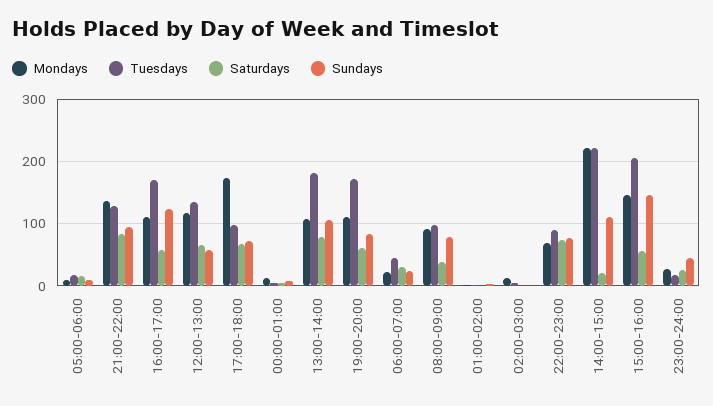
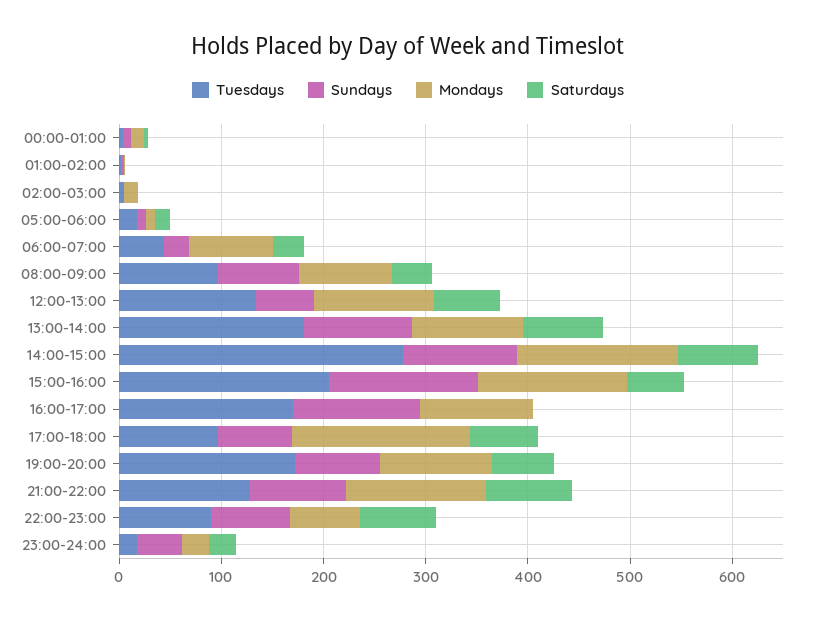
  {
    "Mondays": {
      "05:00-06:00": 10,
      "21:00-22:00": 140,
      "16:00-17:00": 110,
      "12:00-13:00": 120,
      "17:00-18:00": 170,
      "00:00-01:00": 10,
      "13:00-14:00": 110,
      "19:00-20:00": 110,
-     "06:00-07:00": 20,
+     "06:00-07:00": 80,
      "08:00-09:00": 90,
      "01:00-02:00": 0,
      "02:00-03:00": 10,
      "22:00-23:00": 70,
-     "14:00-15:00": 220,
+     "14:00-15:00": 160,
      "15:00-16:00": 150,
      "23:00-24:00": 30
    },
    "Tuesdays": {
      "05:00-06:00": 20,
      "21:00-22:00": 130,
      "16:00-17:00": 170,
      "12:00-13:00": 130,
      "17:00-18:00": 100,
      "00:00-01:00": 0,
      "13:00-14:00": 180,
      "19:00-20:00": 170,
      "06:00-07:00": 40,
      "08:00-09:00": 100,
      "01:00-02:00": 0,
      "02:00-03:00": 10,
      "22:00-23:00": 90,
-     "14:00-15:00": 220,
+     "14:00-15:00": 280,
      "15:00-16:00": 210,
      "23:00-24:00": 20
    },
    "Saturdays": {
      "05:00-06:00": 20,
      "21:00-22:00": 80,
-     "16:00-17:00": 60,
+     "16:00-17:00": 0,
      "12:00-13:00": 70,
      "17:00-18:00": 70,
      "00:00-01:00": 0,
      "13:00-14:00": 80,
      "19:00-20:00": 60,
      "06:00-07:00": 30,
      "08:00-09:00": 40,
      "01:00-02:00": 0,
      "02:00-03:00": 0,
      "22:00-23:00": 70,
-     "14:00-15:00": 20,
+     "14:00-15:00": 80,
      "15:00-16:00": 60,
      "23:00-24:00": 30
    },
    "Sundays": {
      "05:00-06:00": 10,
      "21:00-22:00": 90,
      "16:00-17:00": 120,
      "12:00-13:00": 60,
      "17:00-18:00": 70,
      "00:00-01:00": 10,
      "13:00-14:00": 110,
      "19:00-20:00": 80,
      "06:00-07:00": 20,
      "08:00-09:00": 80,
      "01:00-02:00": 0,
      "02:00-03:00": 0,
      "22:00-23:00": 80,
      "14:00-15:00": 110,
      "15:00-16:00": 150,
      "23:00-24:00": 40
    }
  }

